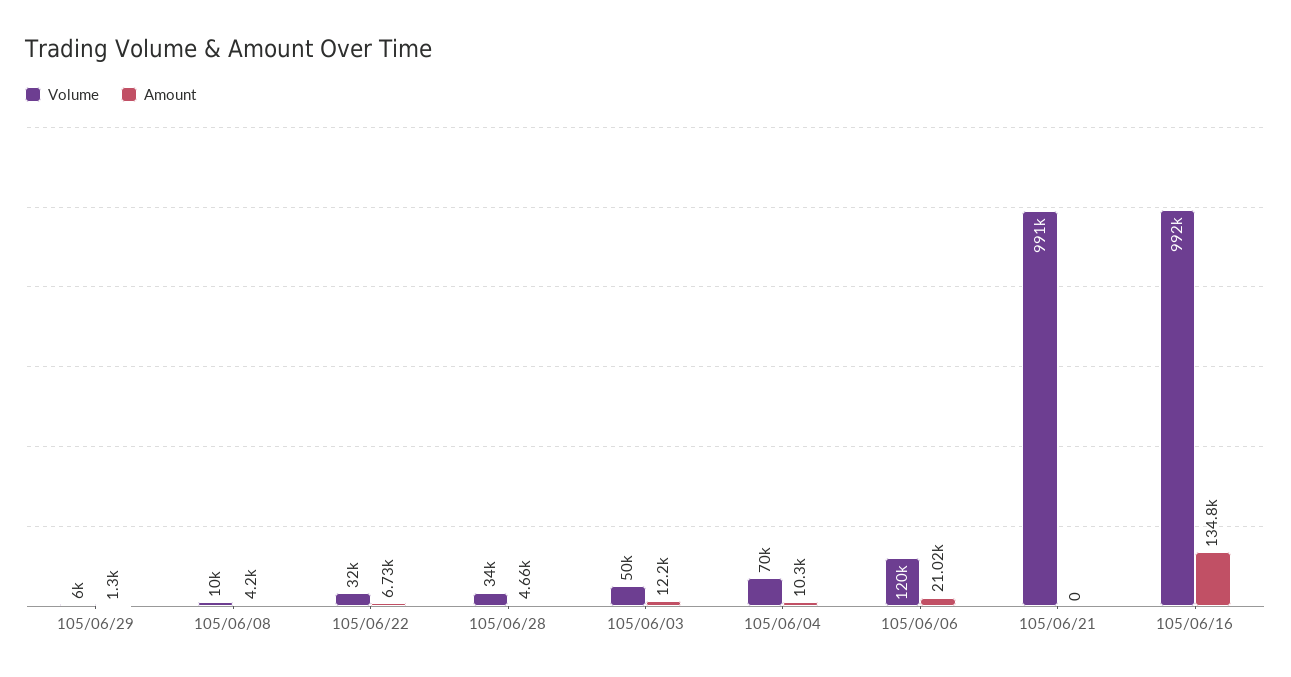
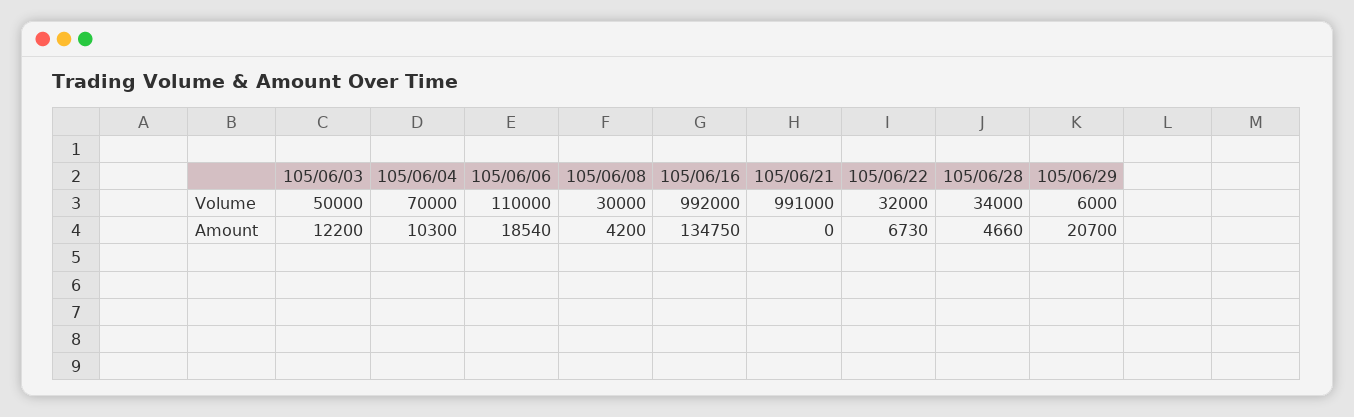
  {
    "Volume": {
      "105/06/29": 6000,
-     "105/06/08": 10000,
+     "105/06/08": 30000,
      "105/06/22": 32000,
      "105/06/28": 34000,
      "105/06/03": 50000,
      "105/06/04": 70000,
-     "105/06/06": 120000,
+     "105/06/06": 110000,
      "105/06/21": 991000,
      "105/06/16": 992000
    },
    "Amount": {
-     "105/06/29": 1300,
+     "105/06/29": 20700,
      "105/06/08": 4200,
      "105/06/22": 6730,
      "105/06/28": 4660,
      "105/06/03": 12200,
      "105/06/04": 10300,
-     "105/06/06": 21020,
+     "105/06/06": 18540,
      "105/06/21": 0,
      "105/06/16": 134750
    }
  }

